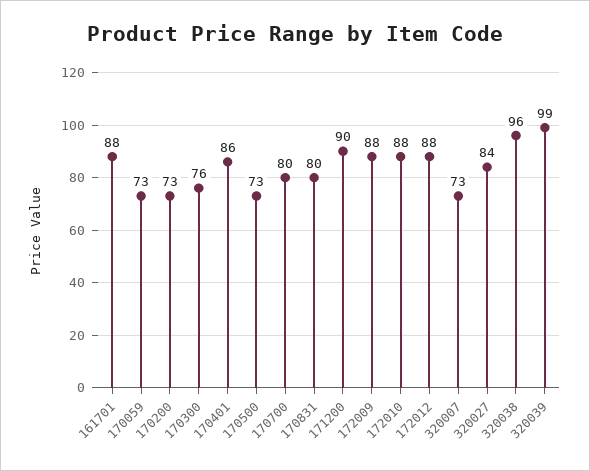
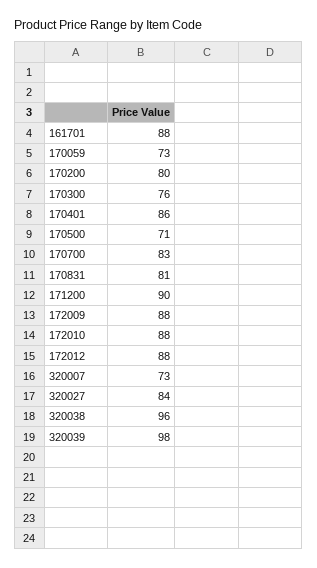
  {
    "161701": 88,
    "170059": 73,
-   "170200": 73,
+   "170200": 80,
    "170300": 76,
    "170401": 86,
-   "170500": 73,
+   "170500": 71,
-   "170700": 80,
+   "170700": 83,
-   "170831": 80,
+   "170831": 81,
    "171200": 90,
    "172009": 88,
    "172010": 88,
    "172012": 88,
    "320007": 73,
    "320027": 84,
    "320038": 96,
-   "320039": 99
+   "320039": 98
  }

